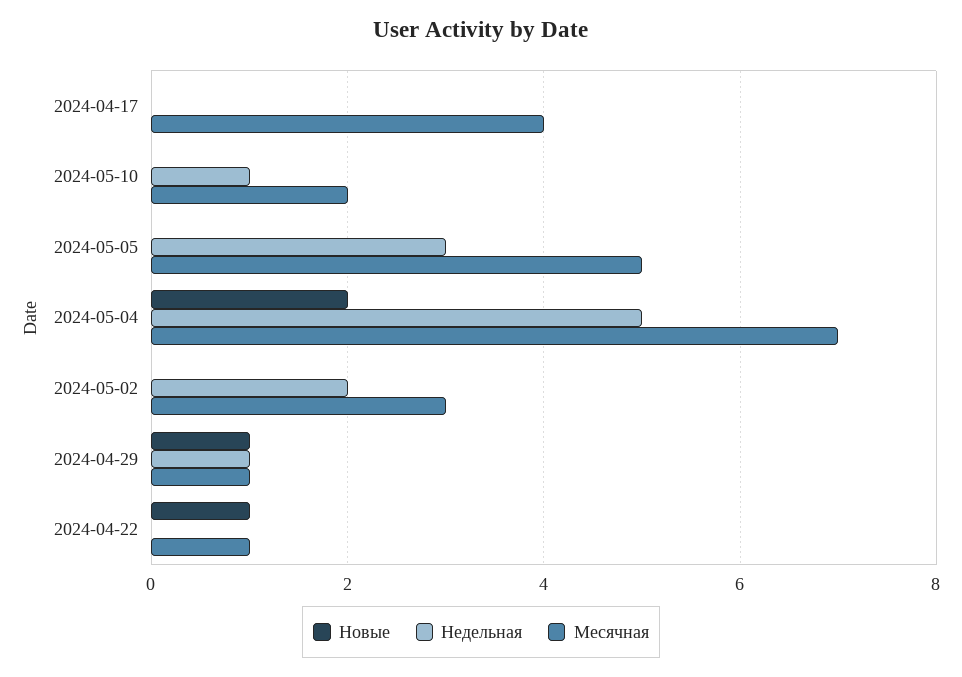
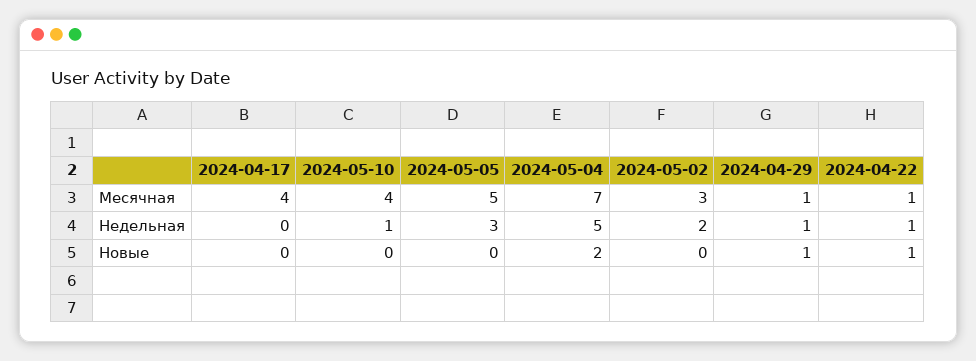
  {
    "Новые": {
      "2024-04-17": 0,
      "2024-05-10": 0,
      "2024-05-05": 0,
      "2024-05-04": 2,
      "2024-05-02": 0,
      "2024-04-29": 1,
      "2024-04-22": 1
    },
    "Недельная": {
      "2024-04-17": 0,
      "2024-05-10": 1,
      "2024-05-05": 3,
      "2024-05-04": 5,
      "2024-05-02": 2,
      "2024-04-29": 1,
-     "2024-04-22": 0
+     "2024-04-22": 1
    },
    "Месячная": {
      "2024-04-17": 4,
-     "2024-05-10": 2,
+     "2024-05-10": 4,
      "2024-05-05": 5,
      "2024-05-04": 7,
      "2024-05-02": 3,
      "2024-04-29": 1,
      "2024-04-22": 1
    }
  }

